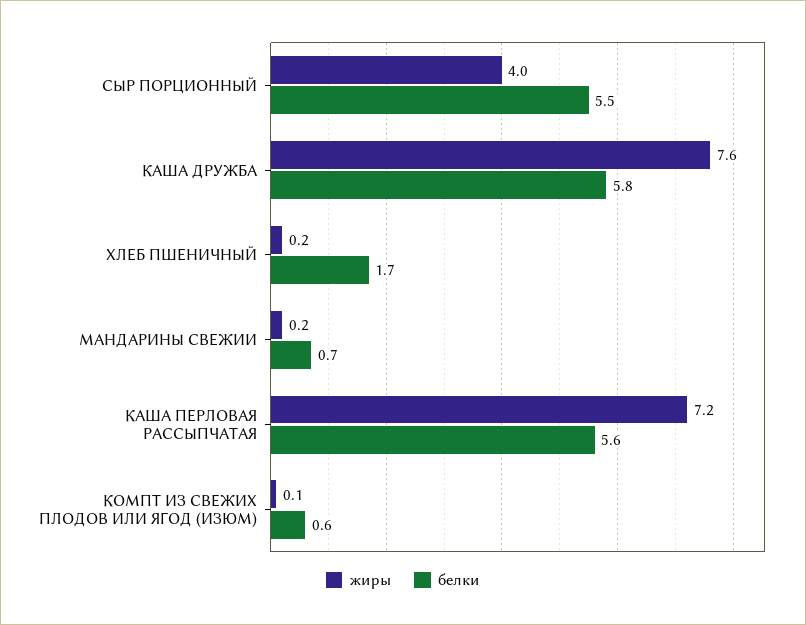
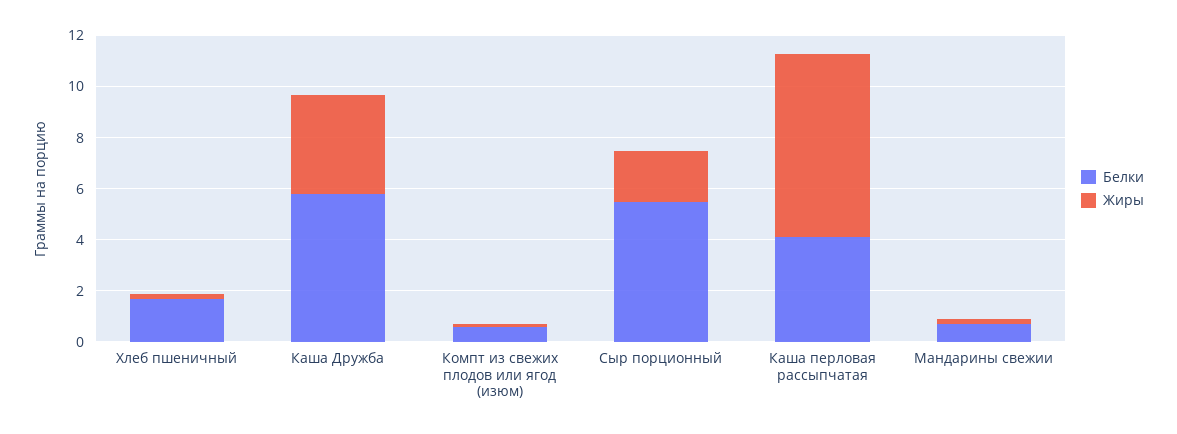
  {
    "жиры": {
-     "СЫР ПОРЦИОННЫЙ": 4,
+     "СЫР ПОРЦИОННЫЙ": 2,
-     "КАША ДРУЖБА": 7.6,
+     "КАША ДРУЖБА": 4,
      "ХЛЕБ ПШЕНИЧНЫЙ": 0.2,
      "МАНДАРИНЫ СВЕЖИИ": 0.2,
      "КАША ПЕРЛОВАЯ РАССЫПЧАТАЯ": 7.2,
      "КОМПТ ИЗ СВЕЖИХ ПЛОДОВ ИЛИ ЯГОД (ИЗЮМ)": 0.1
    },
    "белки": {
      "СЫР ПОРЦИОННЫЙ": 5.5,
      "КАША ДРУЖБА": 5.8,
      "ХЛЕБ ПШЕНИЧНЫЙ": 1.7,
      "МАНДАРИНЫ СВЕЖИИ": 0.7,
-     "КАША ПЕРЛОВАЯ РАССЫПЧАТАЯ": 5.6,
+     "КАША ПЕРЛОВАЯ РАССЫПЧАТАЯ": 4,
      "КОМПТ ИЗ СВЕЖИХ ПЛОДОВ ИЛИ ЯГОД (ИЗЮМ)": 0.6
    }
  }

